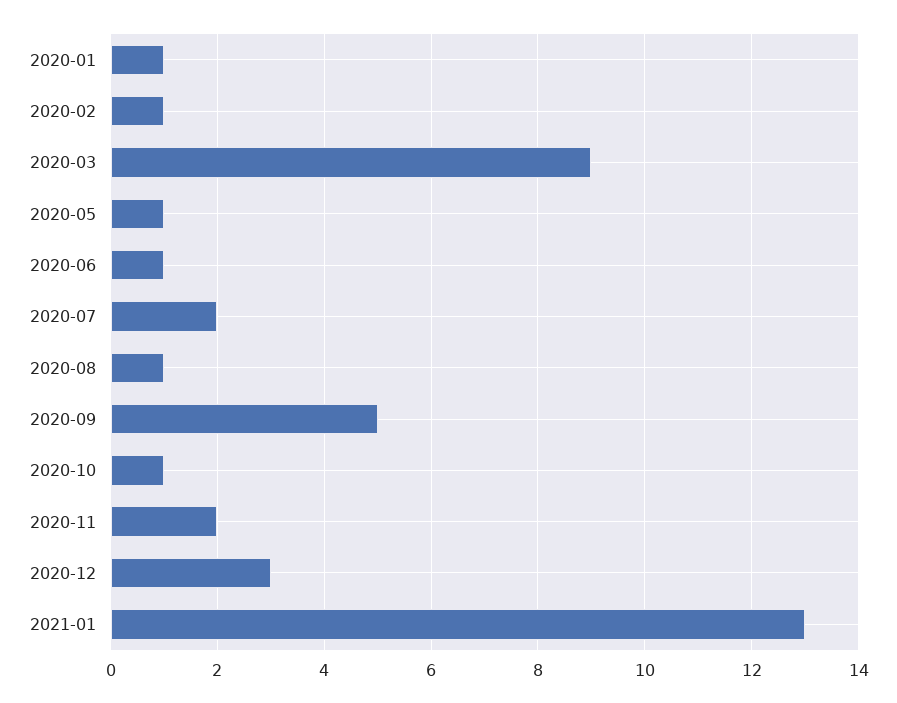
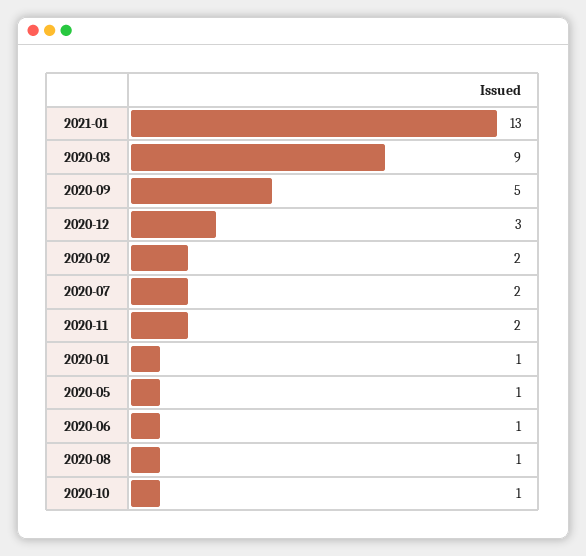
  {
    "2020-01": 1,
-   "2020-02": 1,
+   "2020-02": 2,
    "2020-03": 9,
    "2020-05": 1,
    "2020-06": 1,
    "2020-07": 2,
    "2020-08": 1,
    "2020-09": 5,
    "2020-10": 1,
    "2020-11": 2,
    "2020-12": 3,
    "2021-01": 13
  }

